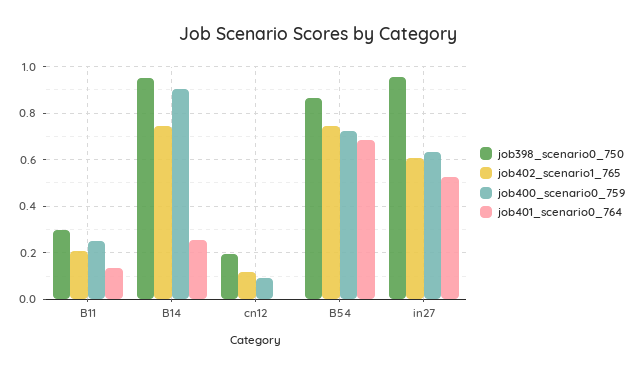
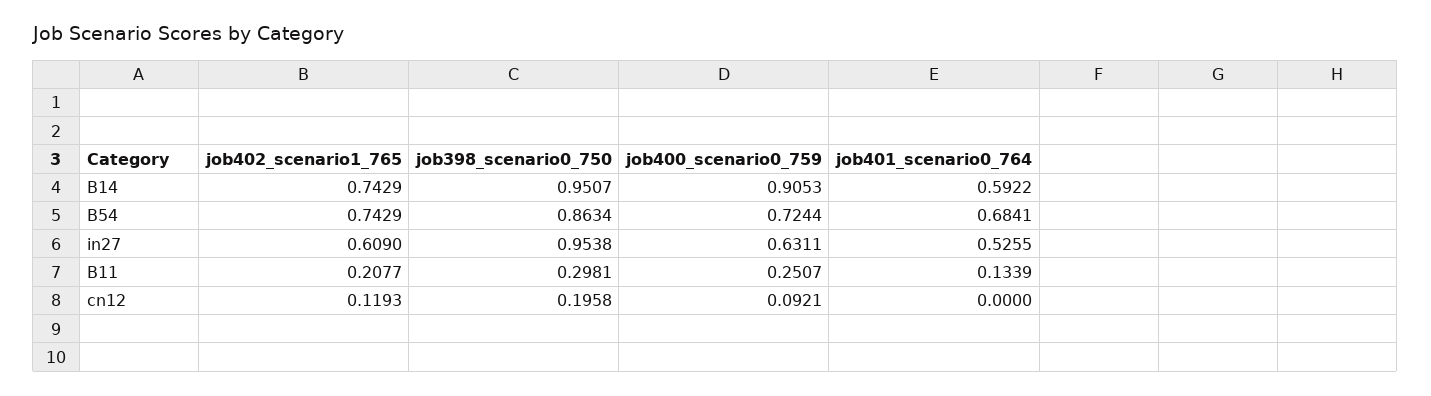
  {
    "job398_scenario0_750": {
      "B11": 0.2981,
      "B14": 0.9507,
      "cn12": 0.1958,
      "B54": 0.8634,
      "in27": 0.9538
    },
    "job402_scenario1_765": {
      "B11": 0.2077,
      "B14": 0.7429,
      "cn12": 0.1193,
      "B54": 0.7429,
      "in27": 0.609
    },
    "job400_scenario0_759": {
      "B11": 0.2507,
      "B14": 0.9053,
      "cn12": 0.0921,
      "B54": 0.7244,
      "in27": 0.6311
    },
    "job401_scenario0_764": {
      "B11": 0.1339,
-     "B14": 0.25,
+     "B14": 0.5922,
      "cn12": 0,
      "B54": 0.6841,
      "in27": 0.5255
    }
  }

